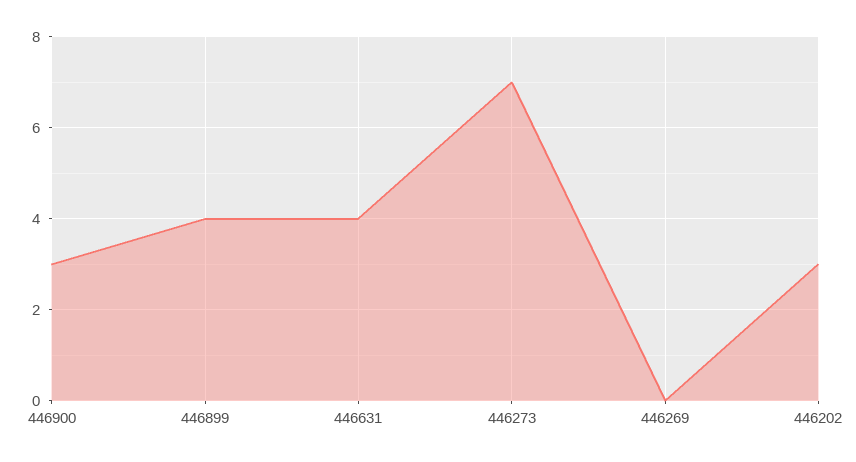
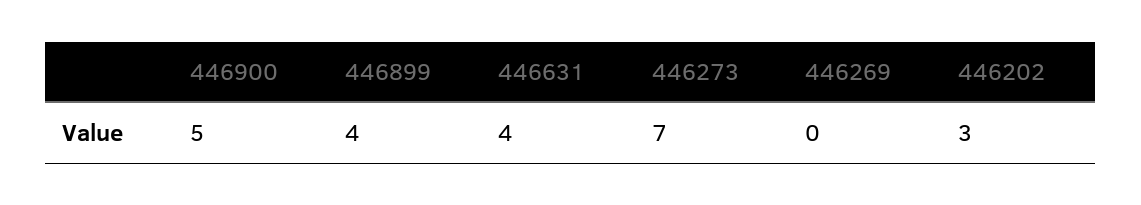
  {
-   "446900": 3,
+   "446900": 5,
    "446899": 4,
    "446631": 4,
    "446273": 7,
    "446269": 0,
    "446202": 3
  }

